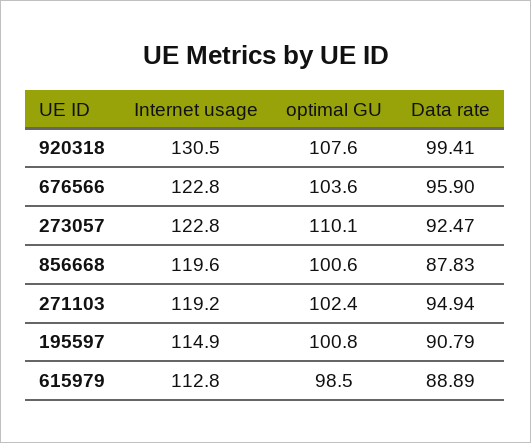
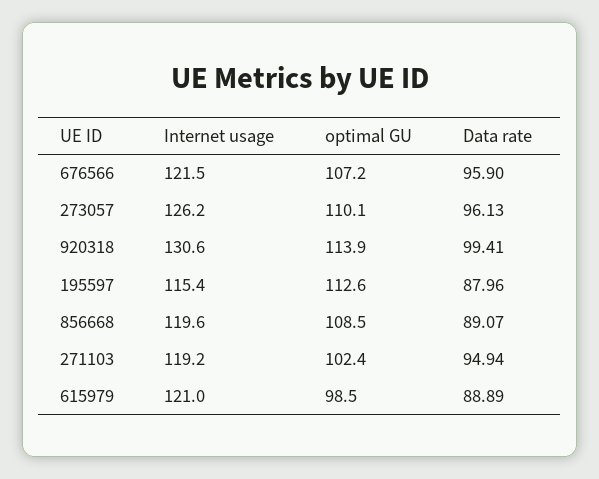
  {
    "Internet usage": {
-     "920318": 130.5,
+     "920318": 130.6,
-     "676566": 122.8,
+     "676566": 121.5,
-     "273057": 122.8,
+     "273057": 126.2,
      "856668": 119.6,
      "271103": 119.2,
-     "195597": 114.9,
+     "195597": 115.4,
-     "615979": 112.8
+     "615979": 121
    },
    "optimal GU": {
-     "920318": 107.6,
+     "920318": 113.9,
-     "676566": 103.6,
+     "676566": 107.2,
      "273057": 110.1,
-     "856668": 100.6,
+     "856668": 108.5,
      "271103": 102.4,
-     "195597": 100.8,
+     "195597": 112.6,
      "615979": 98.5
    },
    "Data rate": {
      "920318": 99.41,
      "676566": 95.9,
-     "273057": 92.47,
+     "273057": 96.13,
-     "856668": 87.83,
+     "856668": 89.07,
      "271103": 94.94,
-     "195597": 90.79,
+     "195597": 87.96,
      "615979": 88.89
    }
  }

